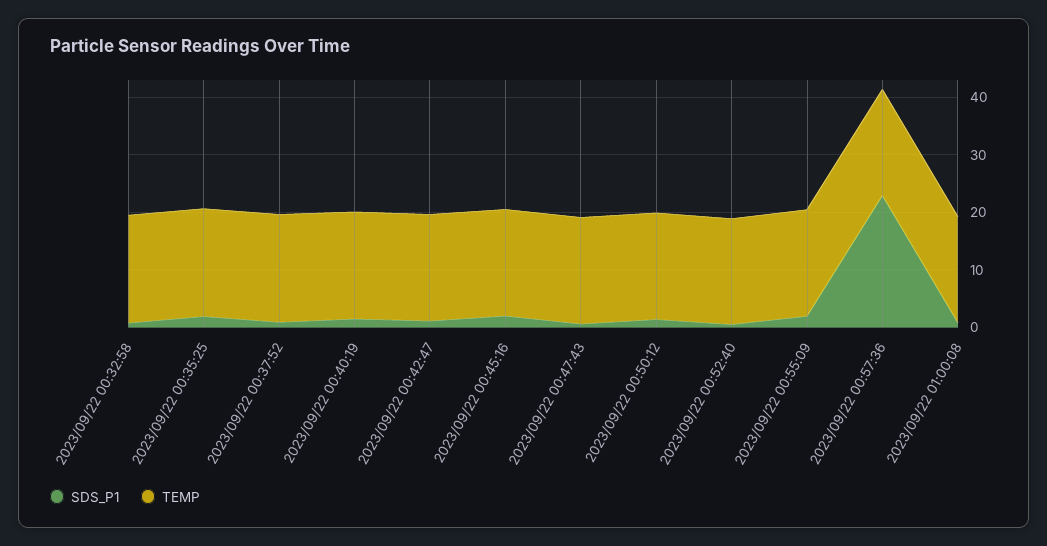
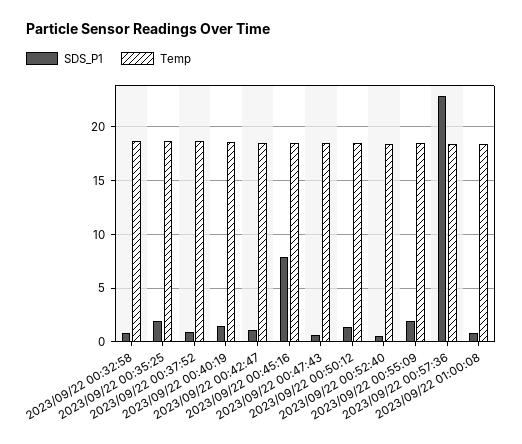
  {
    "SDS_P1": {
      "2023/09/22 00:32:58": 1,
      "2023/09/22 00:35:25": 2,
      "2023/09/22 00:37:52": 1,
      "2023/09/22 00:40:19": 1,
      "2023/09/22 00:42:47": 1,
-     "2023/09/22 00:45:16": 2,
+     "2023/09/22 00:45:16": 8,
      "2023/09/22 00:47:43": 1,
      "2023/09/22 00:50:12": 1,
      "2023/09/22 00:52:40": 1,
      "2023/09/22 00:55:09": 2,
      "2023/09/22 00:57:36": 23,
      "2023/09/22 01:00:08": 1
    },
    "TEMP": {
      "2023/09/22 00:32:58": 19,
      "2023/09/22 00:35:25": 19,
      "2023/09/22 00:37:52": 19,
      "2023/09/22 00:40:19": 19,
      "2023/09/22 00:42:47": 19,
      "2023/09/22 00:45:16": 19,
      "2023/09/22 00:47:43": 19,
      "2023/09/22 00:50:12": 19,
      "2023/09/22 00:52:40": 18,
      "2023/09/22 00:55:09": 19,
      "2023/09/22 00:57:36": 18,
      "2023/09/22 01:00:08": 18
    }
  }

